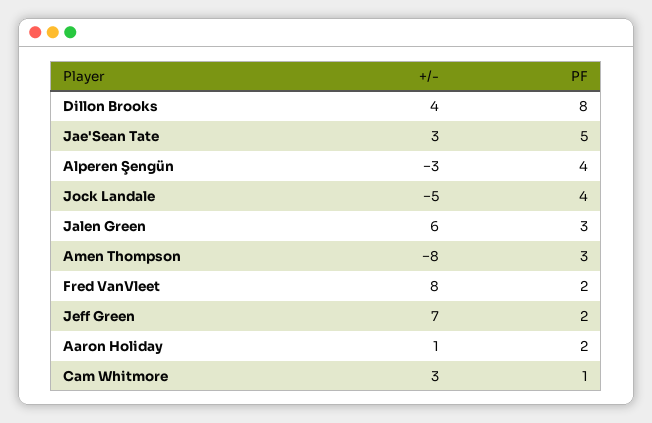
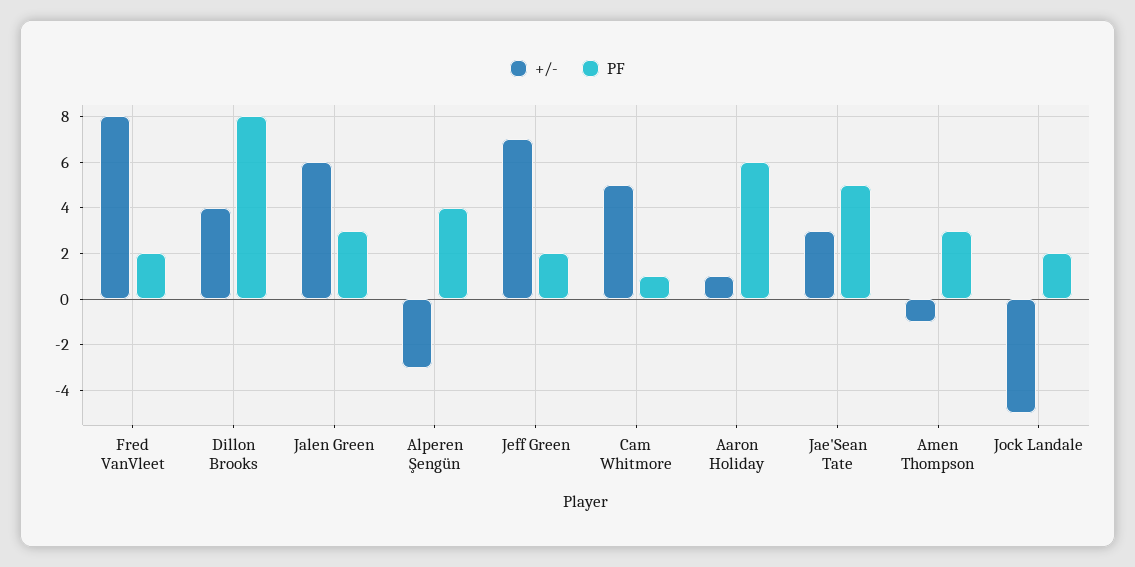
  {
    "+/-": {
      "Dillon Brooks": 4,
      "Jae'Sean Tate": 3,
      "Alperen Şengün": -3,
      "Jock Landale": -5,
      "Jalen Green": 6,
-     "Amen Thompson": -8,
+     "Amen Thompson": -1,
      "Fred VanVleet": 8,
      "Jeff Green": 7,
      "Aaron Holiday": 1,
-     "Cam Whitmore": 3
+     "Cam Whitmore": 5
    },
    "PF": {
      "Dillon Brooks": 8,
      "Jae'Sean Tate": 5,
      "Alperen Şengün": 4,
-     "Jock Landale": 4,
+     "Jock Landale": 2,
      "Jalen Green": 3,
      "Amen Thompson": 3,
      "Fred VanVleet": 2,
      "Jeff Green": 2,
-     "Aaron Holiday": 2,
+     "Aaron Holiday": 6,
      "Cam Whitmore": 1
    }
  }

